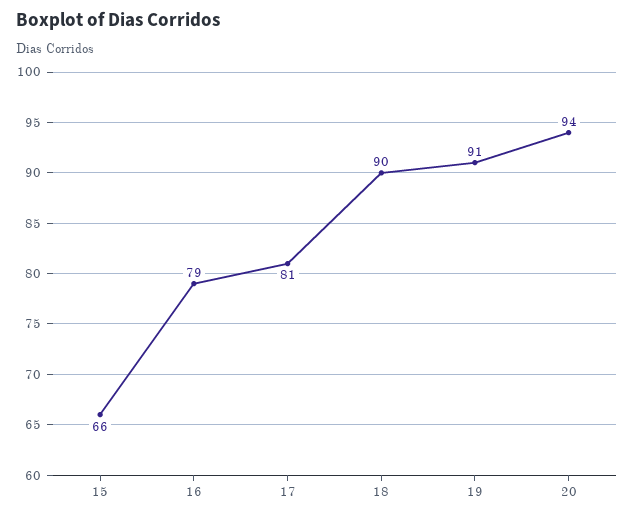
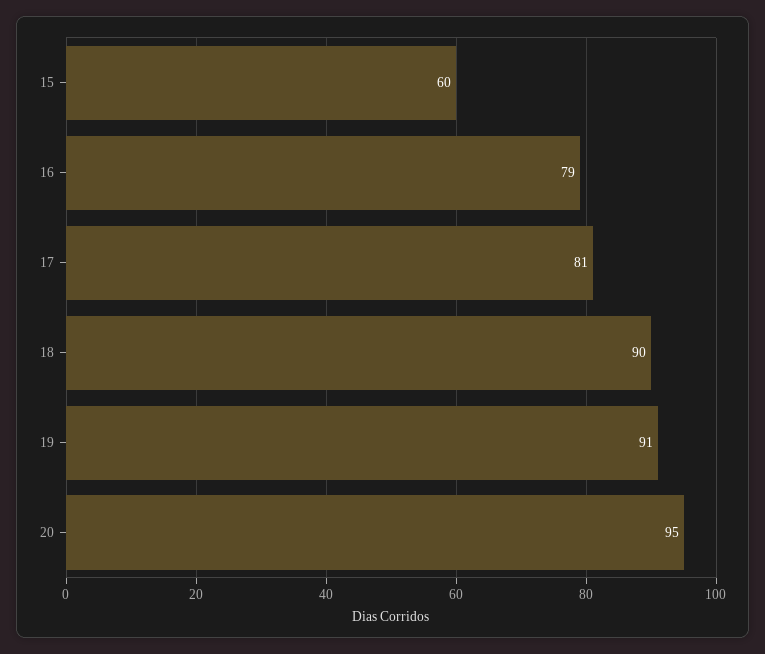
  {
-   "15": 66,
+   "15": 60,
    "16": 79,
    "17": 81,
    "18": 90,
    "19": 91,
-   "20": 94
+   "20": 95
  }

